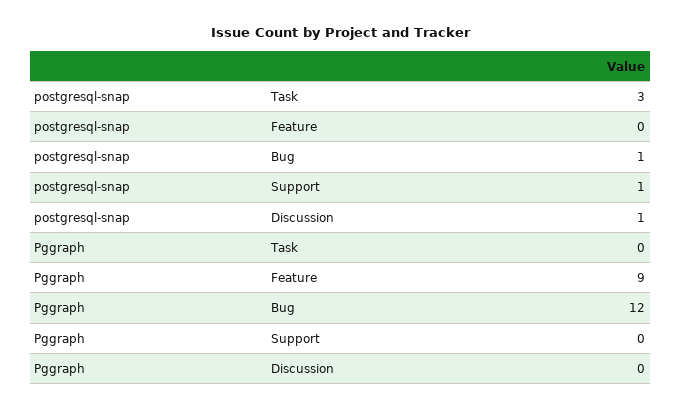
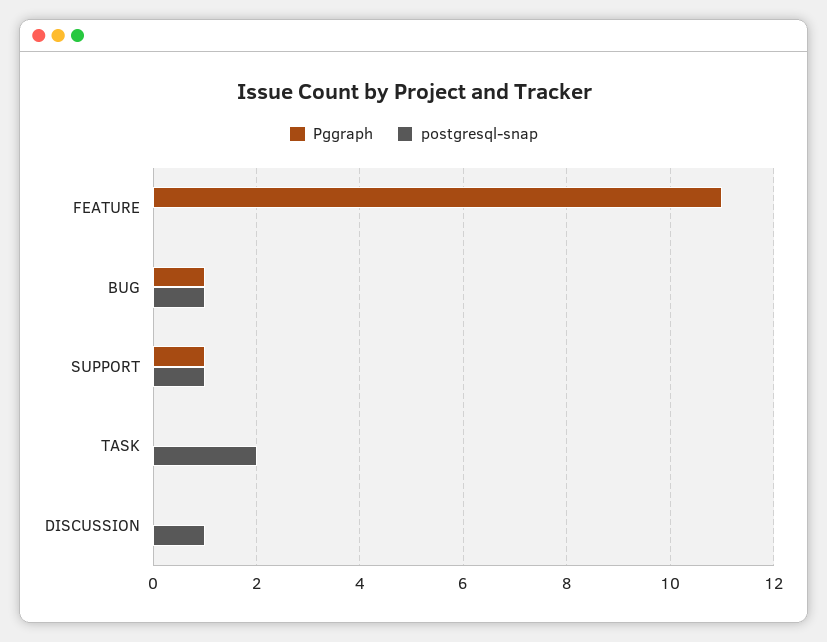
  {
    "postgresql-snap": {
-     "Task": 3,
+     "Task": 2,
      "Feature": 0,
      "Bug": 1,
      "Support": 1,
      "Discussion": 1
    },
    "Pggraph": {
      "Task": 0,
-     "Feature": 9,
+     "Feature": 11,
-     "Bug": 12,
+     "Bug": 1,
-     "Support": 0,
+     "Support": 1,
      "Discussion": 0
    }
  }

